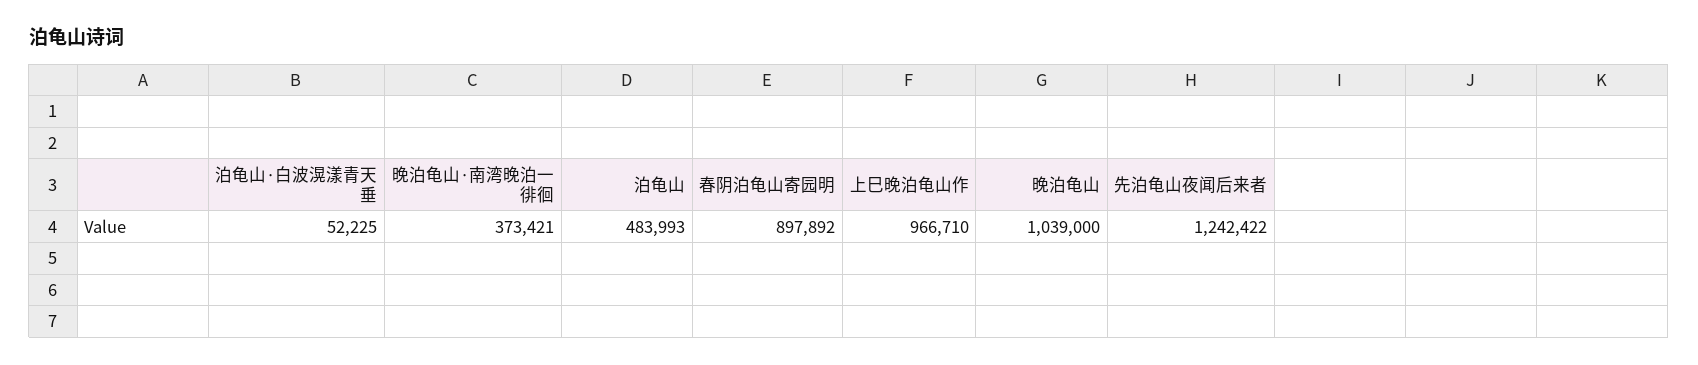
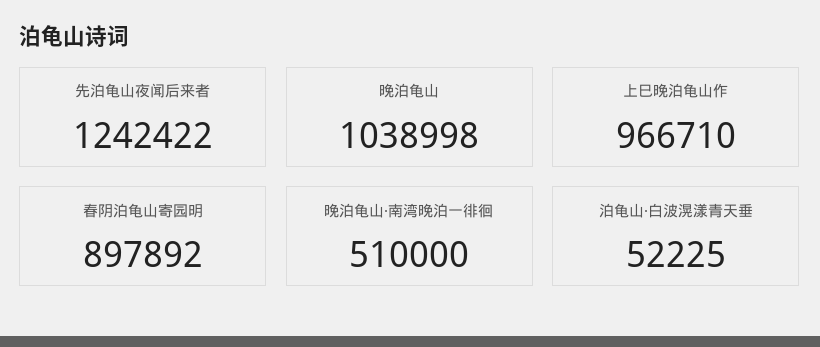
  {
    "泊龟山·白波滉漾青天垂": 52225,
-   "晚泊龟山·南湾晚泊一徘徊": 373421,
+   "晚泊龟山·南湾晚泊一徘徊": 510000,
-   "泊龟山": 483993,
    "春阴泊龟山寄园明": 897892,
    "上巳晚泊龟山作": 966710,
-   "晚泊龟山": 1039000,
+   "晚泊龟山": 1038998,
    "先泊龟山夜闻后来者": 1242422
  }

